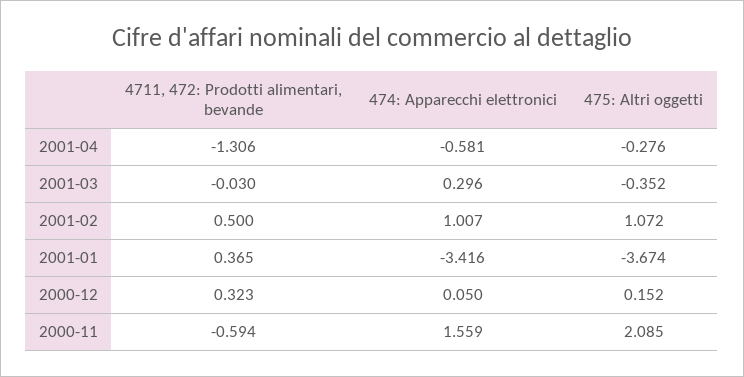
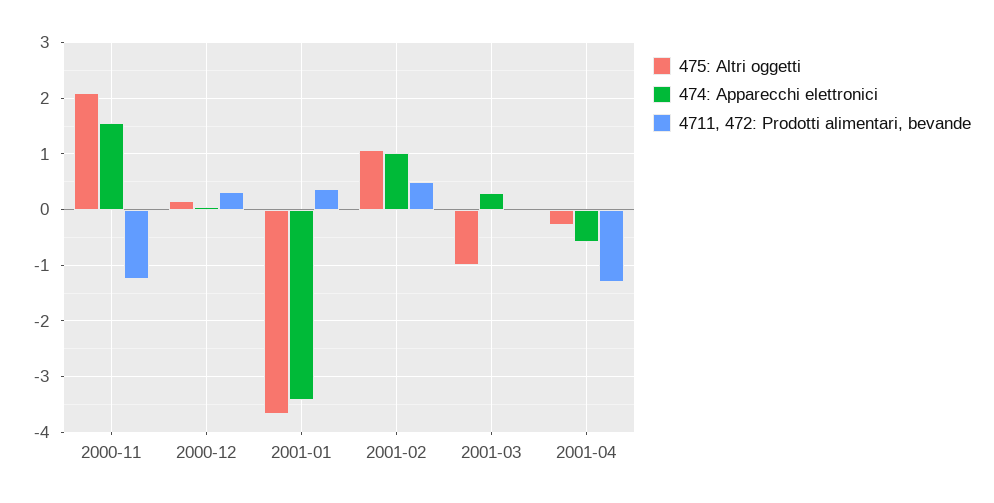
  {
    "4711, 472: Prodotti alimentari, bevande": {
      "2001-04": -1.306,
      "2001-03": -0.03,
      "2001-02": 0.5,
      "2001-01": 0.365,
      "2000-12": 0.323,
-     "2000-11": -0.594
+     "2000-11": -1.2
    },
    "474: Apparecchi elettronici": {
      "2001-04": -0.581,
      "2001-03": 0.296,
      "2001-02": 1.007,
      "2001-01": -3.416,
      "2000-12": 0.05,
      "2000-11": 1.559
    },
    "475: Altri oggetti": {
      "2001-04": -0.276,
-     "2001-03": -0.352,
+     "2001-03": -1,
      "2001-02": 1.072,
      "2001-01": -3.674,
      "2000-12": 0.152,
      "2000-11": 2.085
    }
  }

